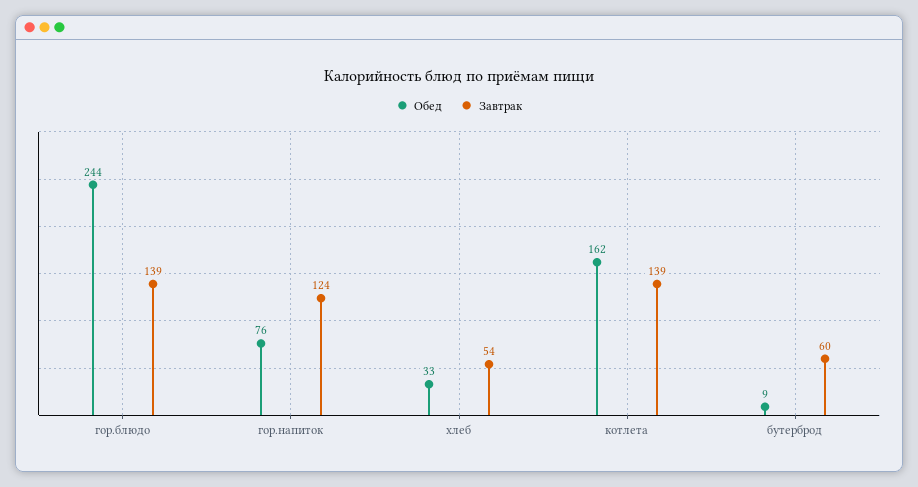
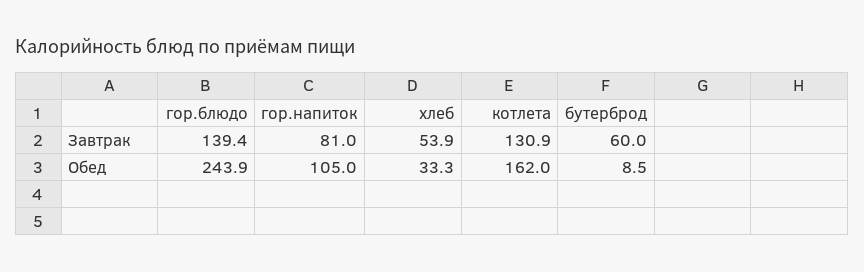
  {
    "Обед": {
      "гор.блюдо": 243.9,
-     "гор.напиток": 76,
+     "гор.напиток": 105,
      "хлеб": 33.3,
      "котлета": 162,
      "бутерброд": 8.5
    },
    "Завтрак": {
      "гор.блюдо": 139.4,
-     "гор.напиток": 124,
+     "гор.напиток": 81,
      "хлеб": 53.9,
-     "котлета": 139,
+     "котлета": 130.9,
      "бутерброд": 60
    }
  }

